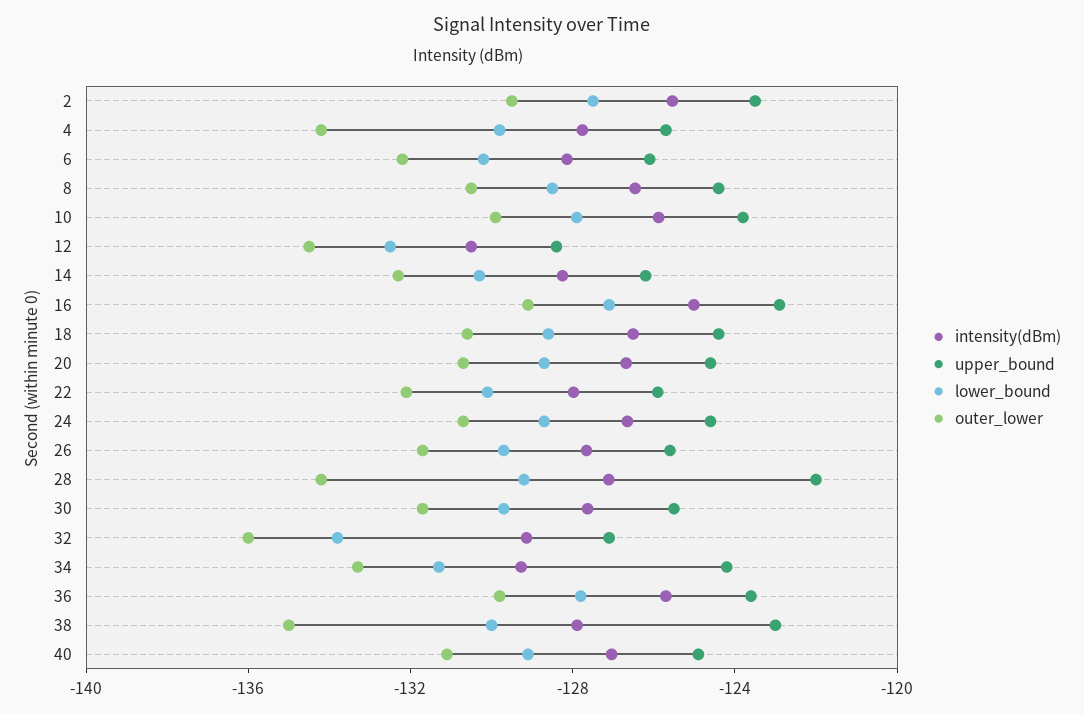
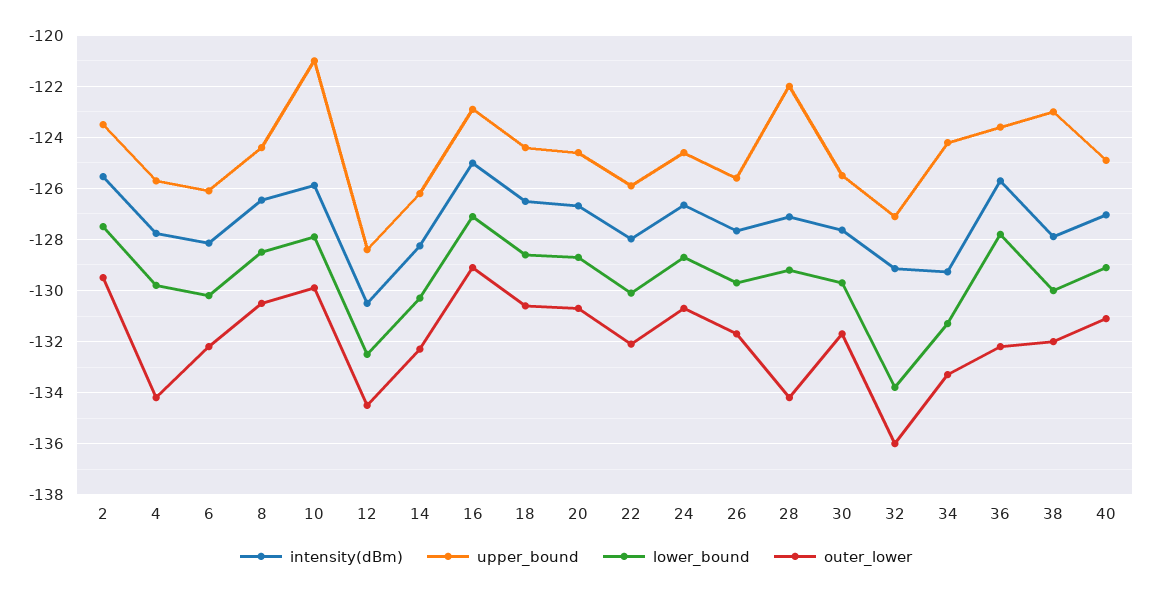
  {
    "intensity(dBm)": {
      "2": -125.5,
      "4": -127.75,
      "6": -128.25,
      "8": -126.5,
      "10": -126,
      "12": -130.5,
      "14": -128.25,
      "16": -125,
      "18": -126.5,
      "20": -126.75,
      "22": -128,
      "24": -126.75,
      "26": -127.75,
      "28": -127,
      "30": -127.75,
      "32": -129.25,
      "34": -129.25,
      "36": -125.75,
      "38": -128,
      "40": -127
    },
    "upper_bound": {
      "2": -123.5,
      "4": -125.75,
      "6": -126,
      "8": -124.5,
-     "10": -124,
+     "10": -121,
      "12": -128.5,
      "14": -126.25,
      "16": -123,
      "18": -124.5,
      "20": -124.5,
      "22": -126,
      "24": -124.5,
      "26": -125.5,
      "28": -122,
      "30": -125.5,
      "32": -127,
      "34": -124.25,
      "36": -123.5,
      "38": -123,
      "40": -125
    },
    "lower_bound": {
      "2": -127.5,
      "4": -129.75,
      "6": -130.25,
      "8": -128.5,
      "10": -128,
      "12": -132.5,
      "14": -130.25,
      "16": -127,
      "18": -128.5,
      "20": -128.75,
      "22": -130,
      "24": -128.75,
      "26": -129.75,
      "28": -129.25,
      "30": -129.75,
      "32": -133.75,
      "34": -131.25,
      "36": -127.75,
      "38": -130,
      "40": -129
    },
    "outer_lower": {
      "2": -129.5,
      "4": -134.25,
      "6": -132.25,
      "8": -130.5,
      "10": -130,
      "12": -134.5,
      "14": -132.25,
      "16": -129,
      "18": -130.5,
      "20": -130.75,
      "22": -132,
      "24": -130.75,
      "26": -131.75,
      "28": -134.25,
      "30": -131.75,
      "32": -136,
      "34": -133.25,
-     "36": -130,
+     "36": -132.25,
-     "38": -135,
+     "38": -132,
      "40": -131
    }
  }

